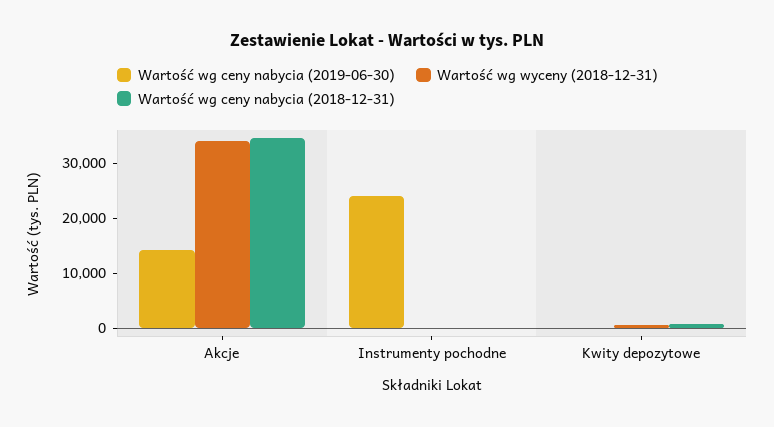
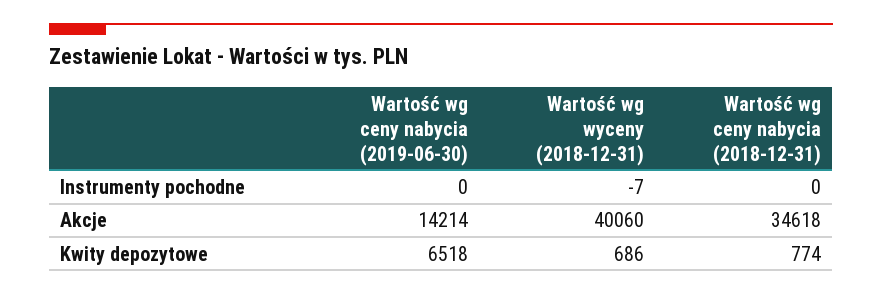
  {
    "Wartość wg ceny nabycia (2019-06-30)": {
      "Akcje": 14214,
-     "Instrumenty pochodne": 24000,
+     "Instrumenty pochodne": 0,
-     "Kwity depozytowe": 0
+     "Kwity depozytowe": 6518
    },
    "Wartość wg wyceny (2018-12-31)": {
-     "Akcje": 34000,
+     "Akcje": 40060,
      "Instrumenty pochodne": -7,
      "Kwity depozytowe": 686
    },
    "Wartość wg ceny nabycia (2018-12-31)": {
      "Akcje": 34618,
      "Instrumenty pochodne": 0,
      "Kwity depozytowe": 774
    }
  }

